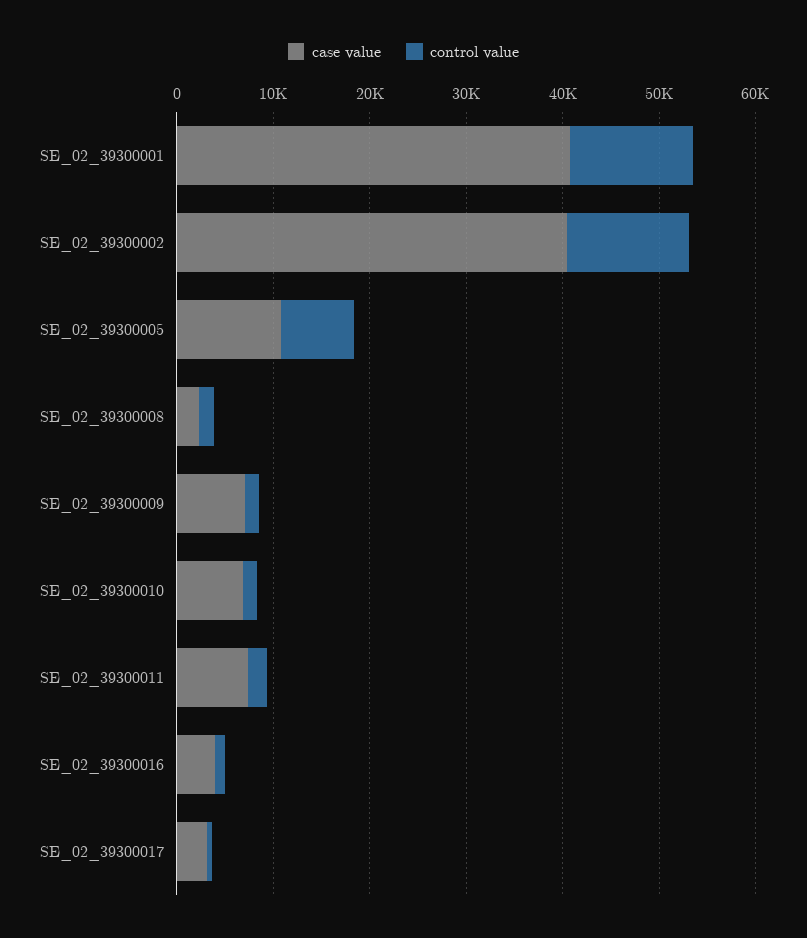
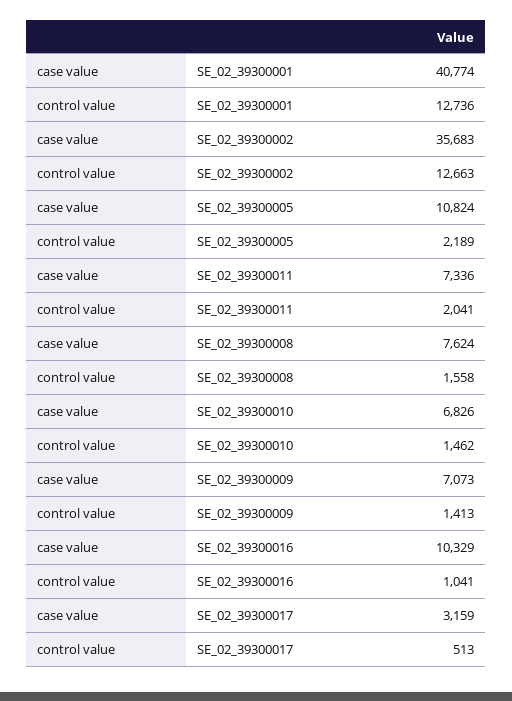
  {
    "case value": {
      "SE_02_39300001": 40774,
-     "SE_02_39300002": 40000,
+     "SE_02_39300002": 35683,
      "SE_02_39300005": 10824,
-     "SE_02_39300008": 2000,
+     "SE_02_39300008": 7624,
      "SE_02_39300009": 7073,
      "SE_02_39300010": 6826,
      "SE_02_39300011": 7336,
-     "SE_02_39300016": 4000,
+     "SE_02_39300016": 10329,
      "SE_02_39300017": 3159
    },
    "control value": {
      "SE_02_39300001": 12736,
      "SE_02_39300002": 12663,
-     "SE_02_39300005": 8000,
+     "SE_02_39300005": 2189,
      "SE_02_39300008": 1558,
      "SE_02_39300009": 1413,
      "SE_02_39300010": 1462,
      "SE_02_39300011": 2041,
      "SE_02_39300016": 1041,
      "SE_02_39300017": 513
    }
  }

